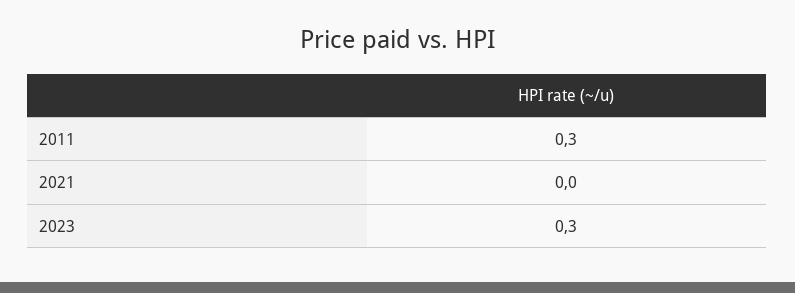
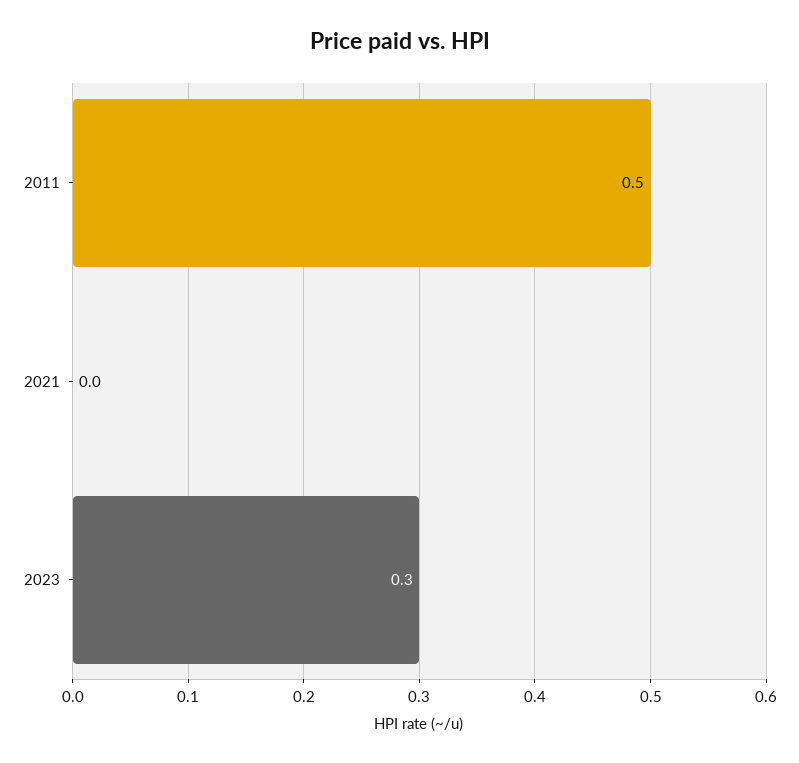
  {
-   "2011": 0.3,
+   "2011": 0.5,
    "2021": 0,
    "2023": 0.3
  }

